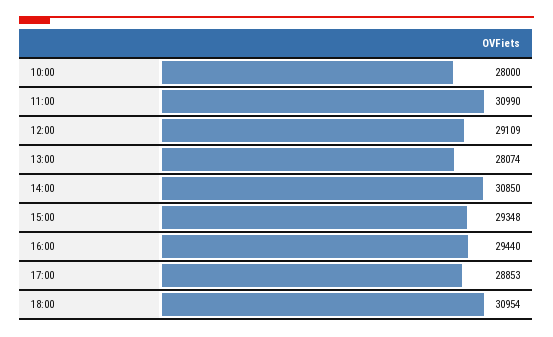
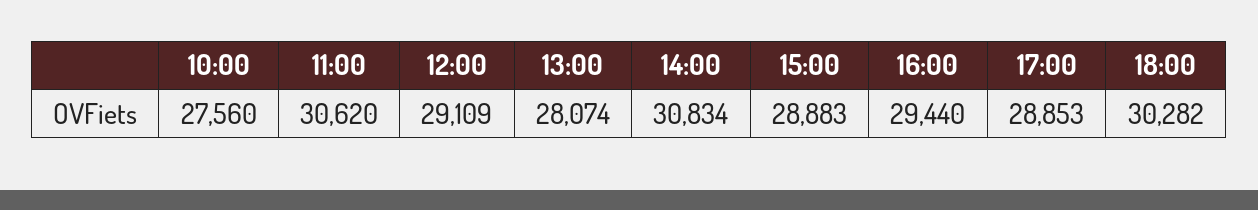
  {
-   "10:00": 28000,
+   "10:00": 27560,
-   "11:00": 30990,
+   "11:00": 30620,
    "12:00": 29109,
    "13:00": 28074,
-   "14:00": 30850,
+   "14:00": 30834,
-   "15:00": 29348,
+   "15:00": 28883,
    "16:00": 29440,
    "17:00": 28853,
-   "18:00": 30954
+   "18:00": 30282
  }

